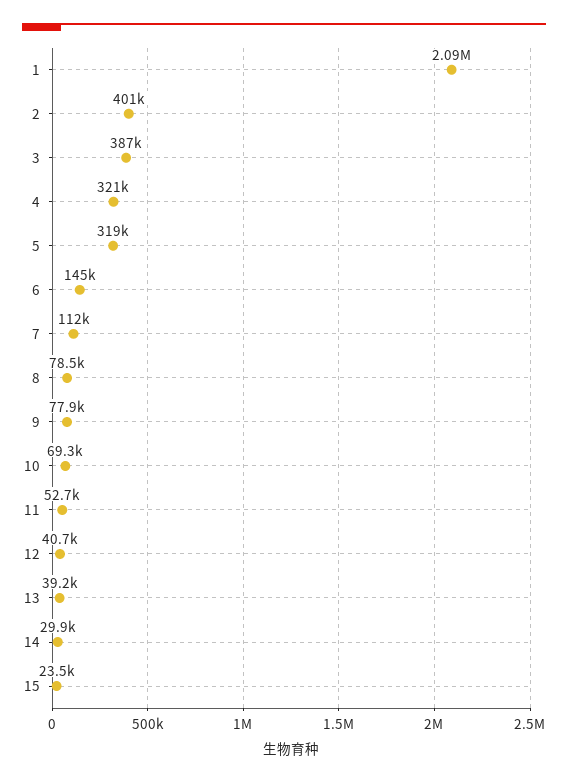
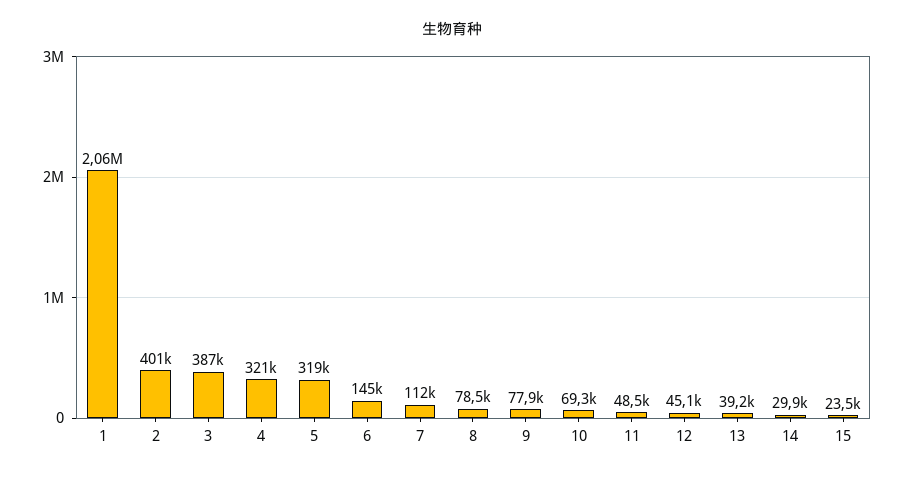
  {
-   "1": 2090000,
+   "1": 2060000,
    "2": 401000,
    "3": 387000,
    "4": 321000,
    "5": 319000,
    "6": 145000,
    "7": 112000,
    "8": 78500,
    "9": 77900,
    "10": 69300,
-   "11": 52700,
+   "11": 48500,
-   "12": 40700,
+   "12": 45100,
    "13": 39200,
    "14": 29900,
    "15": 23500
  }

